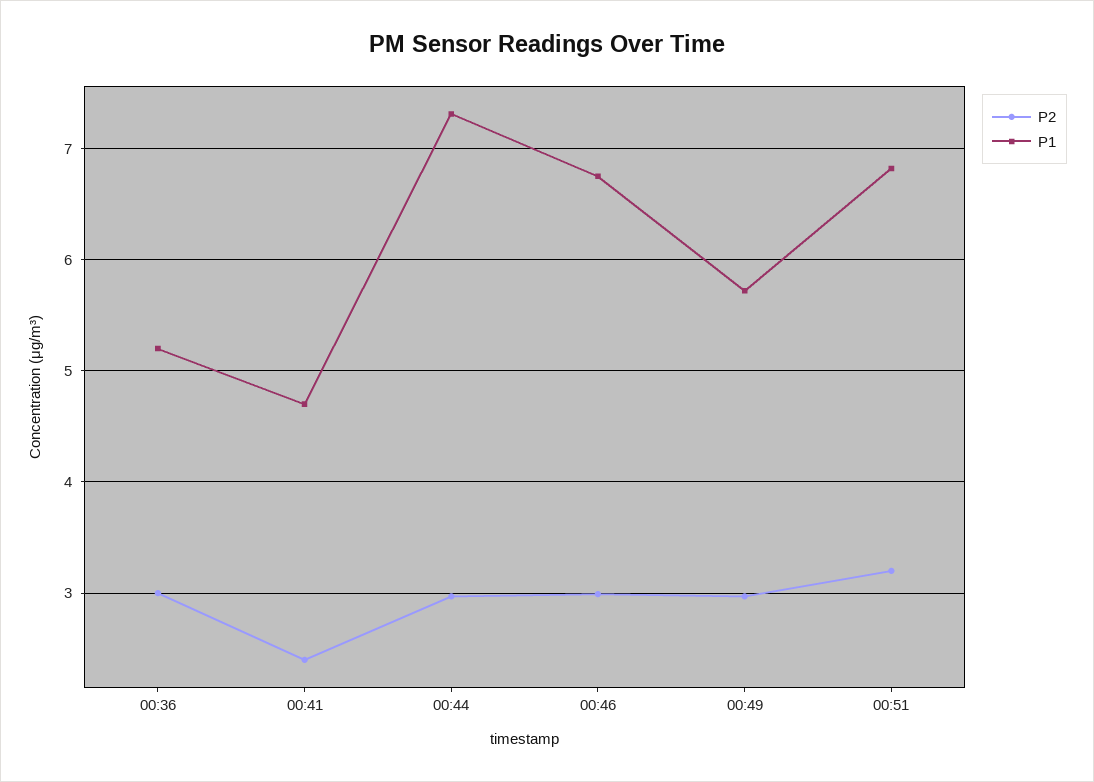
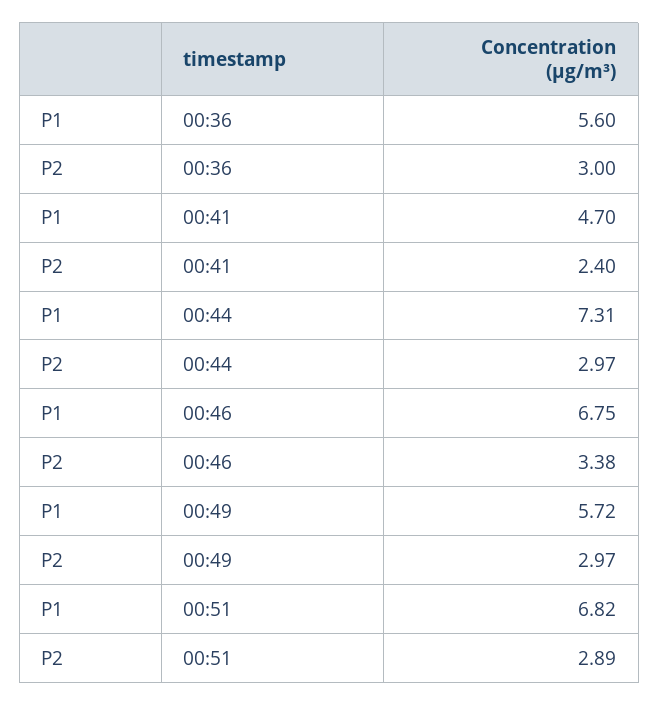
  {
    "P2": {
      "00:36": 3,
      "00:41": 2.4,
      "00:44": 2.97,
-     "00:46": 3,
+     "00:46": 3.38,
      "00:49": 2.97,
-     "00:51": 3.2
+     "00:51": 2.89
    },
    "P1": {
-     "00:36": 5.2,
+     "00:36": 5.6,
      "00:41": 4.7,
      "00:44": 7.31,
      "00:46": 6.75,
      "00:49": 5.72,
      "00:51": 6.82
    }
  }

